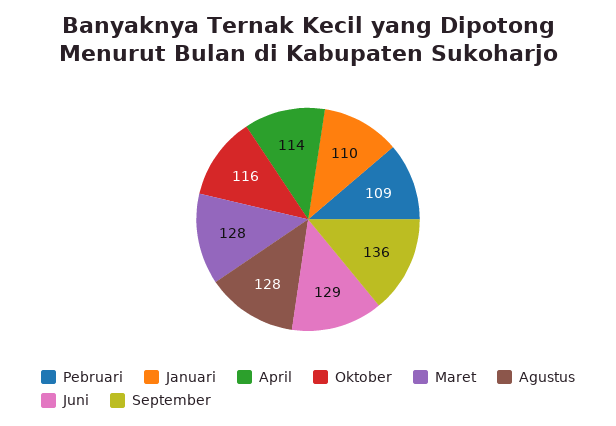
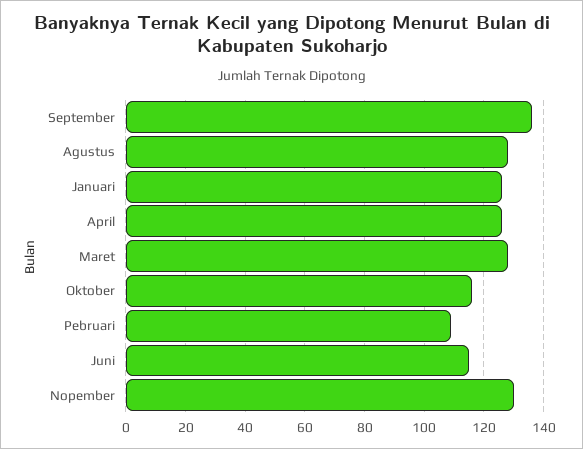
  {
    "Pebruari": 109,
-   "Januari": 110,
+   "Januari": 125,
-   "April": 114,
+   "April": 125,
    "Oktober": 116,
    "Maret": 128,
    "Agustus": 128,
-   "Juni": 129,
+   "Juni": 115,
-   "September": 136
+   "September": 136,
+   "Nopember": 130
  }

